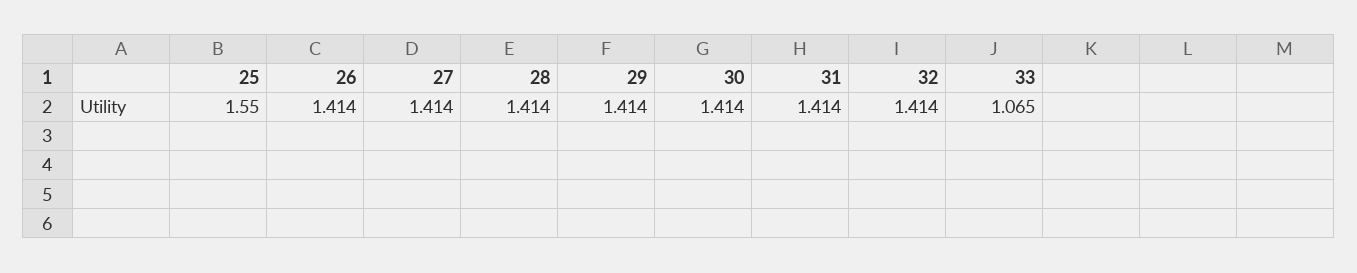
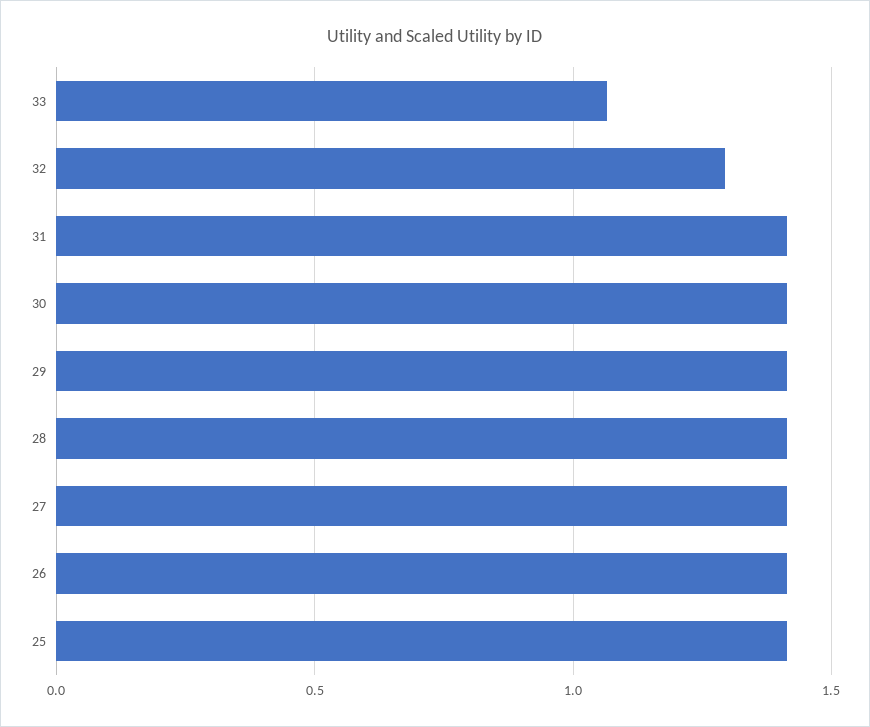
  {
-   "25": 1.55,
+   "25": 1.4,
    "26": 1.414,
    "27": 1.414,
    "28": 1.414,
    "29": 1.414,
    "30": 1.414,
    "31": 1.414,
-   "32": 1.414,
+   "32": 1.3,
    "33": 1.065
  }

